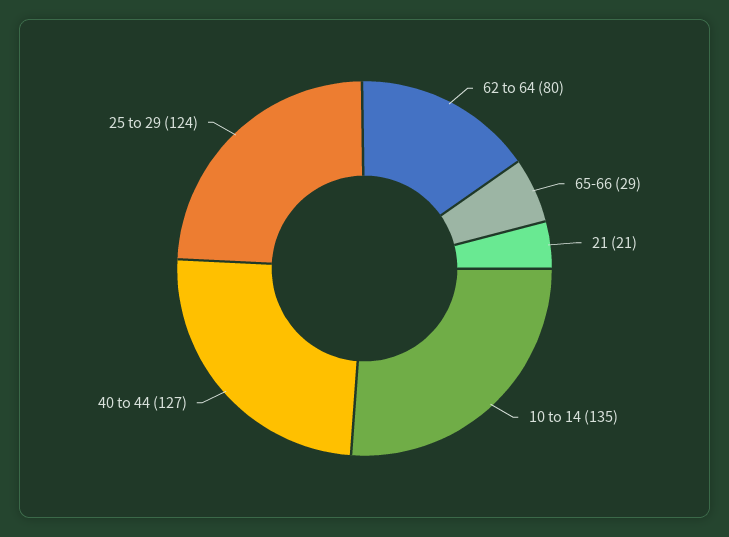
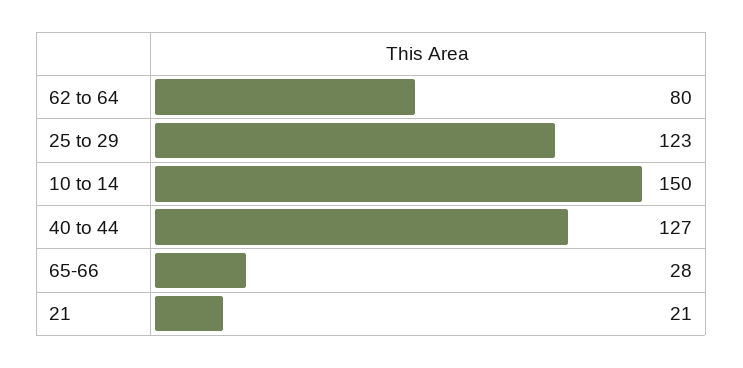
  {
    "62 to 64": 80,
-   "65-66": 29,
+   "65-66": 28,
    "21": 21,
-   "10 to 14": 135,
+   "10 to 14": 150,
    "40 to 44": 127,
-   "25 to 29": 124
+   "25 to 29": 123
  }

